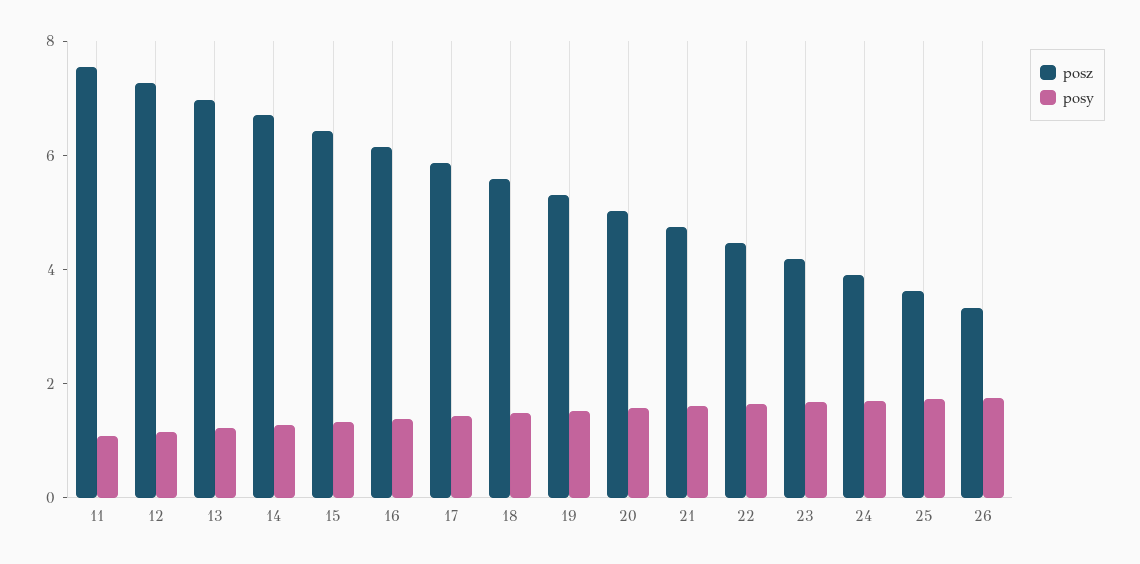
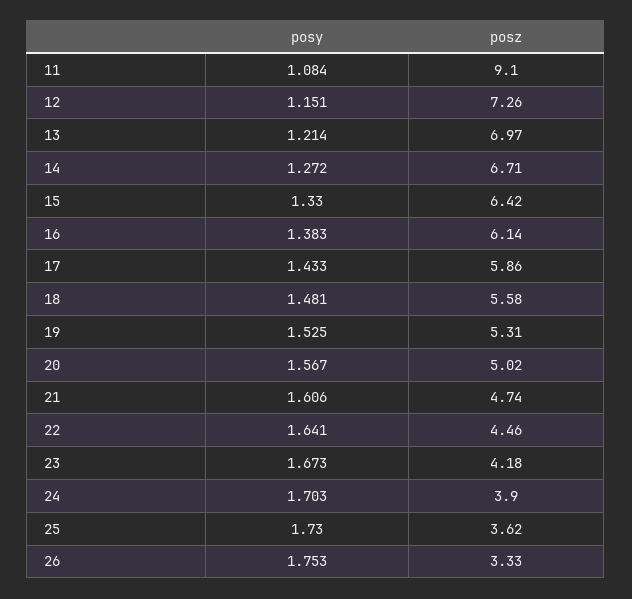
  {
    "posz": {
-     "11": 7.5,
+     "11": 9.1,
      "12": 7.26,
      "13": 6.97,
      "14": 6.71,
      "15": 6.42,
      "16": 6.14,
      "17": 5.86,
      "18": 5.58,
      "19": 5.31,
      "20": 5.02,
      "21": 4.74,
      "22": 4.46,
      "23": 4.18,
      "24": 3.9,
      "25": 3.62,
      "26": 3.33
    },
    "posy": {
      "11": 1.084,
      "12": 1.151,
      "13": 1.214,
      "14": 1.272,
      "15": 1.33,
      "16": 1.383,
      "17": 1.433,
      "18": 1.481,
      "19": 1.525,
      "20": 1.567,
      "21": 1.606,
      "22": 1.641,
      "23": 1.673,
      "24": 1.703,
      "25": 1.73,
      "26": 1.753
    }
  }

